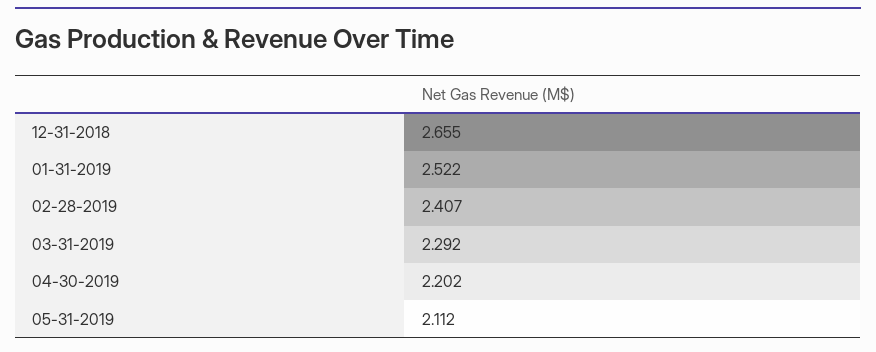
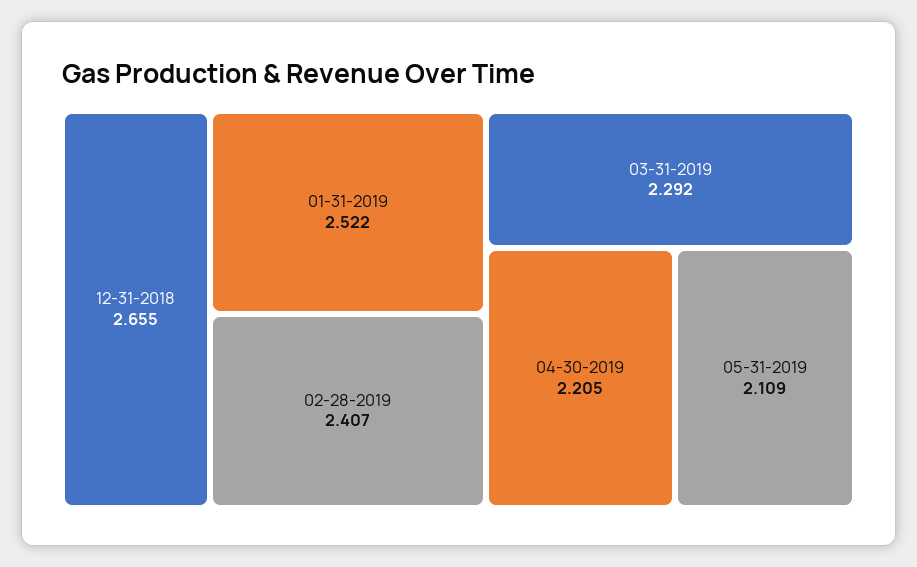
  {
    "12-31-2018": 2.655,
    "01-31-2019": 2.522,
    "02-28-2019": 2.407,
    "03-31-2019": 2.292,
-   "04-30-2019": 2.202,
+   "04-30-2019": 2.205,
-   "05-31-2019": 2.112
+   "05-31-2019": 2.109
  }

